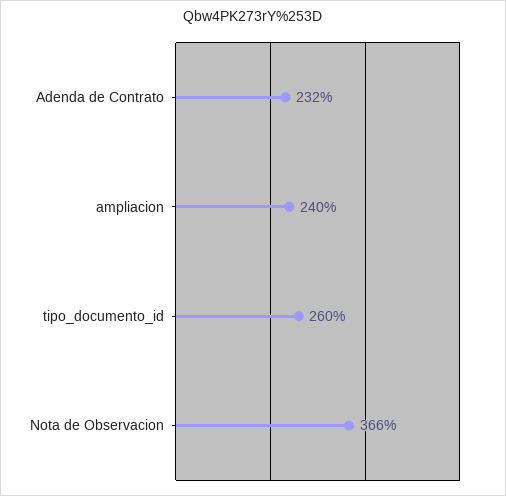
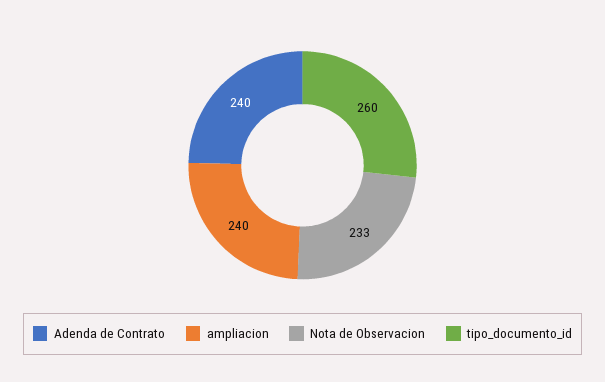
  {
-   "Adenda de Contrato": 232,
+   "Adenda de Contrato": 240,
    "ampliacion": 240,
    "tipo_documento_id": 260,
-   "Nota de Observacion": 366
+   "Nota de Observacion": 233
  }

